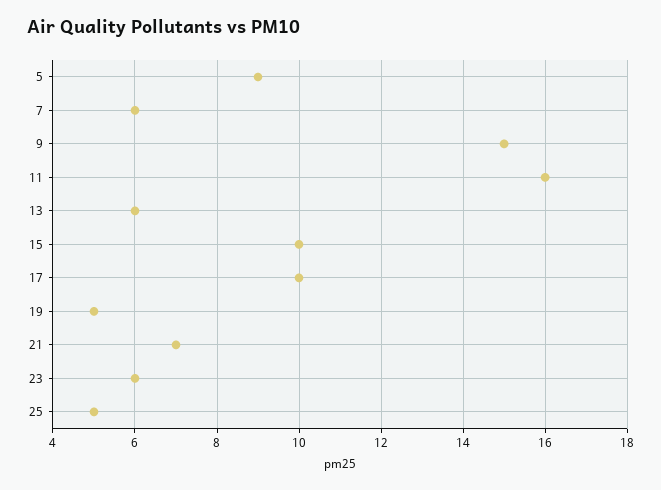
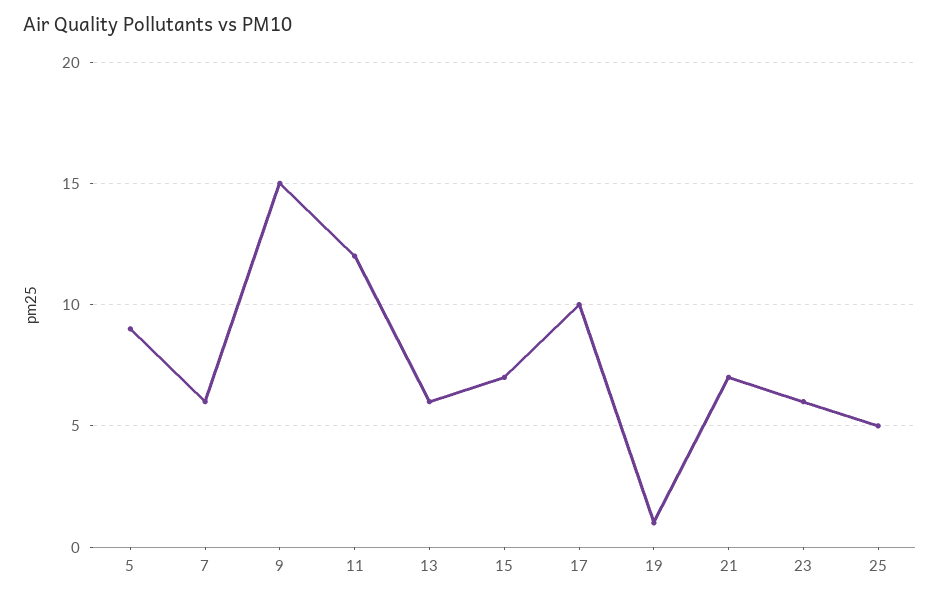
  {
    "5": 9,
    "7": 6,
    "9": 15,
-   "11": 16,
+   "11": 12,
    "13": 6,
-   "15": 10,
+   "15": 7,
    "17": 10,
-   "19": 5,
+   "19": 1,
    "21": 7,
    "23": 6,
    "25": 5
  }

